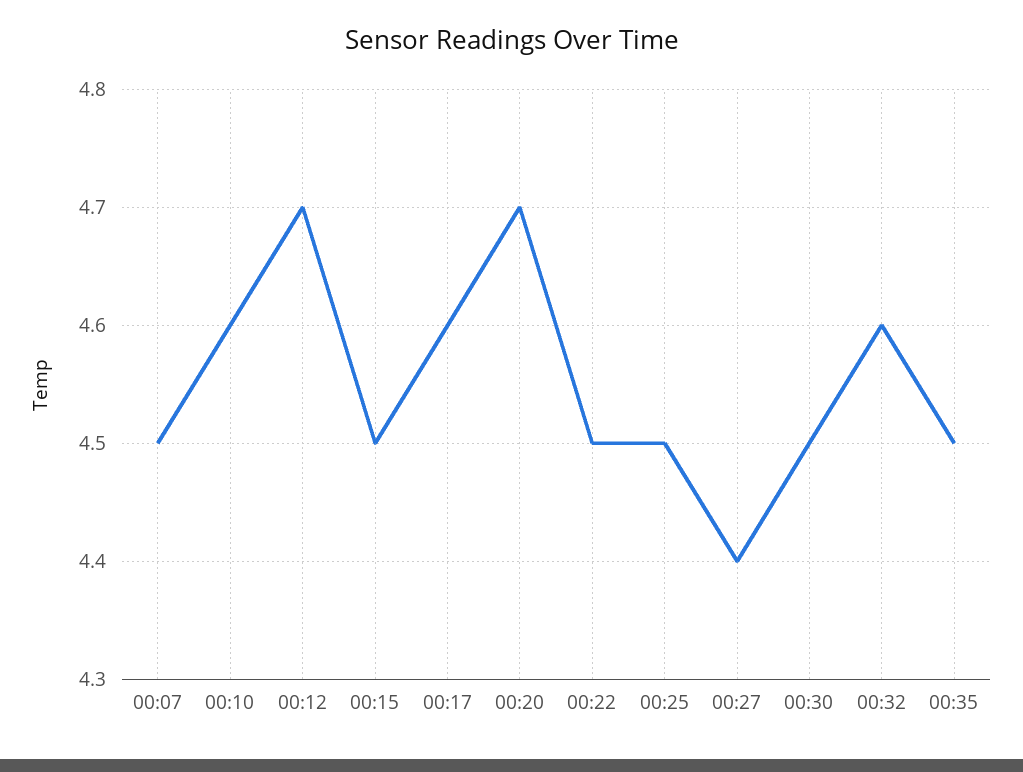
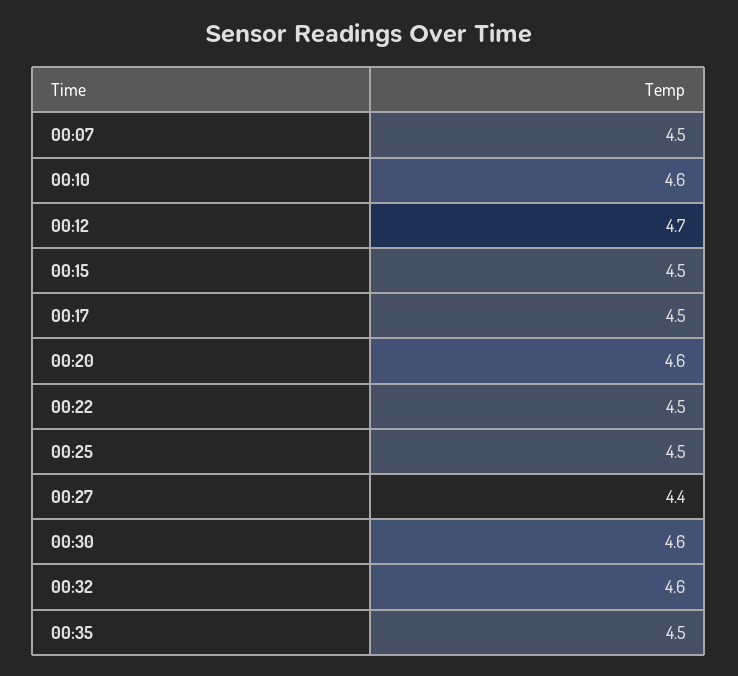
  {
    "00:07": 4.5,
    "00:10": 4.6,
    "00:12": 4.7,
    "00:15": 4.5,
-   "00:17": 4.6,
+   "00:17": 4.5,
-   "00:20": 4.7,
+   "00:20": 4.6,
    "00:22": 4.5,
    "00:25": 4.5,
    "00:27": 4.4,
-   "00:30": 4.5,
+   "00:30": 4.6,
    "00:32": 4.6,
    "00:35": 4.5
  }

